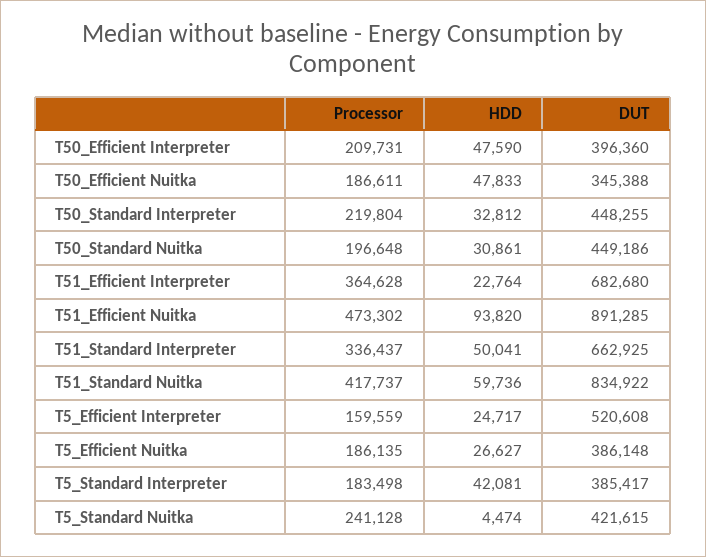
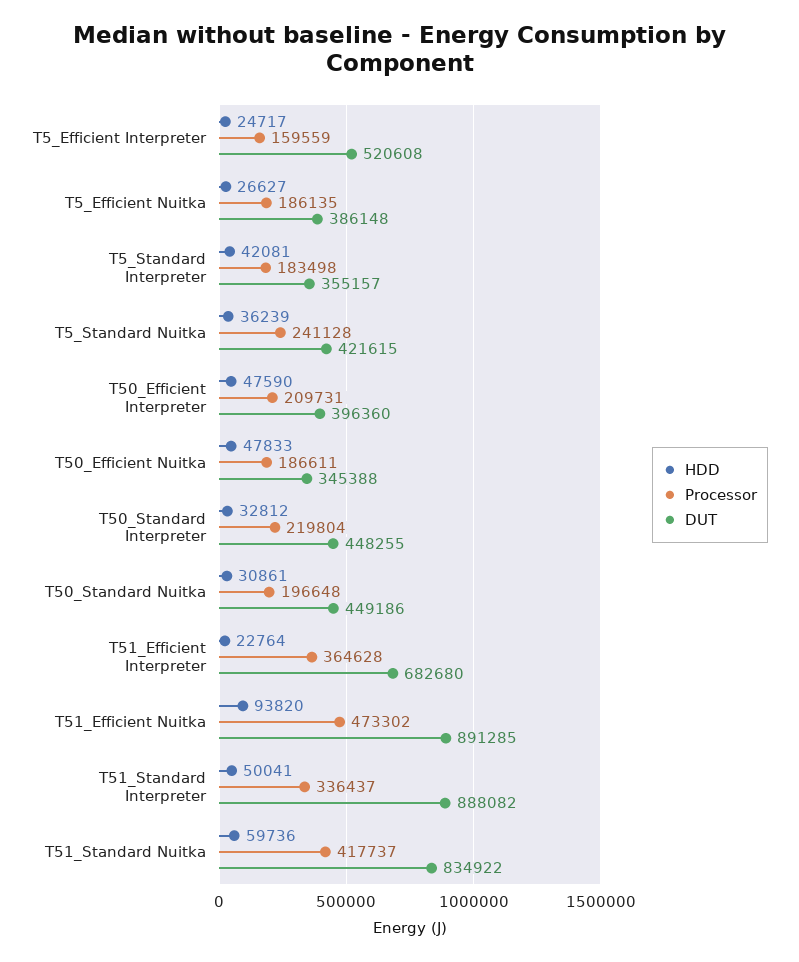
  {
    "Processor": {
      "T50_Efficient Interpreter": 209731,
      "T50_Efficient Nuitka": 186611,
      "T50_Standard Interpreter": 219804,
      "T50_Standard Nuitka": 196648,
      "T51_Efficient Interpreter": 364628,
      "T51_Efficient Nuitka": 473302,
      "T51_Standard Interpreter": 336437,
      "T51_Standard Nuitka": 417737,
      "T5_Efficient Interpreter": 159559,
      "T5_Efficient Nuitka": 186135,
      "T5_Standard Interpreter": 183498,
      "T5_Standard Nuitka": 241128
    },
    "HDD": {
      "T50_Efficient Interpreter": 47590,
      "T50_Efficient Nuitka": 47833,
      "T50_Standard Interpreter": 32812,
      "T50_Standard Nuitka": 30861,
      "T51_Efficient Interpreter": 22764,
      "T51_Efficient Nuitka": 93820,
      "T51_Standard Interpreter": 50041,
      "T51_Standard Nuitka": 59736,
      "T5_Efficient Interpreter": 24717,
      "T5_Efficient Nuitka": 26627,
      "T5_Standard Interpreter": 42081,
-     "T5_Standard Nuitka": 4474
+     "T5_Standard Nuitka": 36239
    },
    "DUT": {
      "T50_Efficient Interpreter": 396360,
      "T50_Efficient Nuitka": 345388,
      "T50_Standard Interpreter": 448255,
      "T50_Standard Nuitka": 449186,
      "T51_Efficient Interpreter": 682680,
      "T51_Efficient Nuitka": 891285,
-     "T51_Standard Interpreter": 662925,
+     "T51_Standard Interpreter": 888082,
      "T51_Standard Nuitka": 834922,
      "T5_Efficient Interpreter": 520608,
      "T5_Efficient Nuitka": 386148,
-     "T5_Standard Interpreter": 385417,
+     "T5_Standard Interpreter": 355157,
      "T5_Standard Nuitka": 421615
    }
  }

